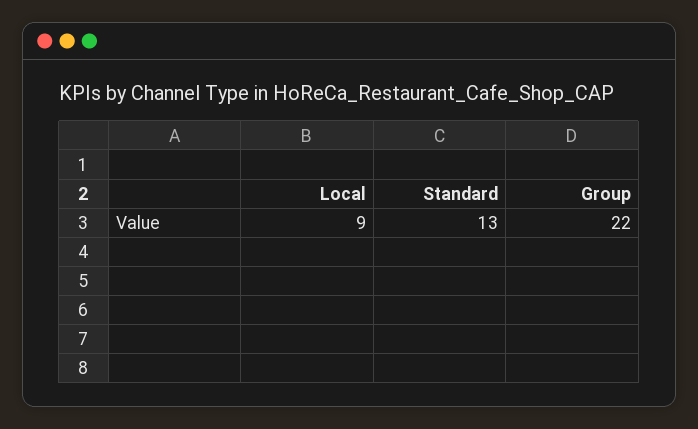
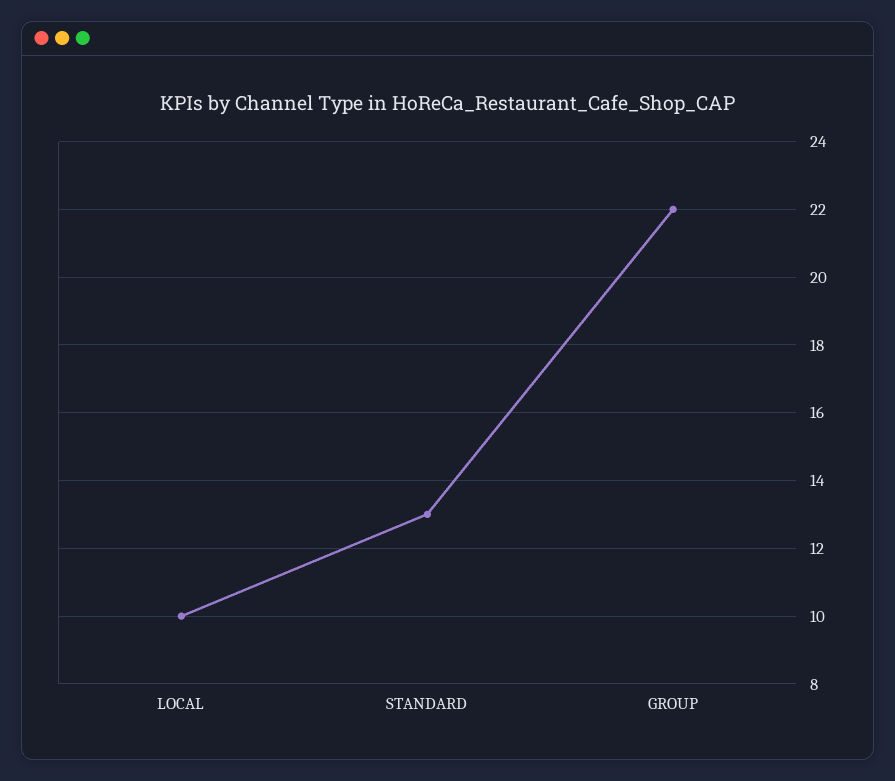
  {
-   "Local": 9,
+   "Local": 10,
    "Standard": 13,
    "Group": 22
  }

